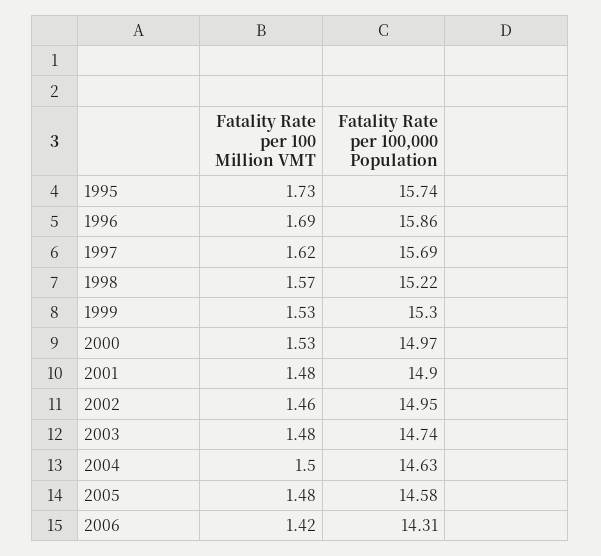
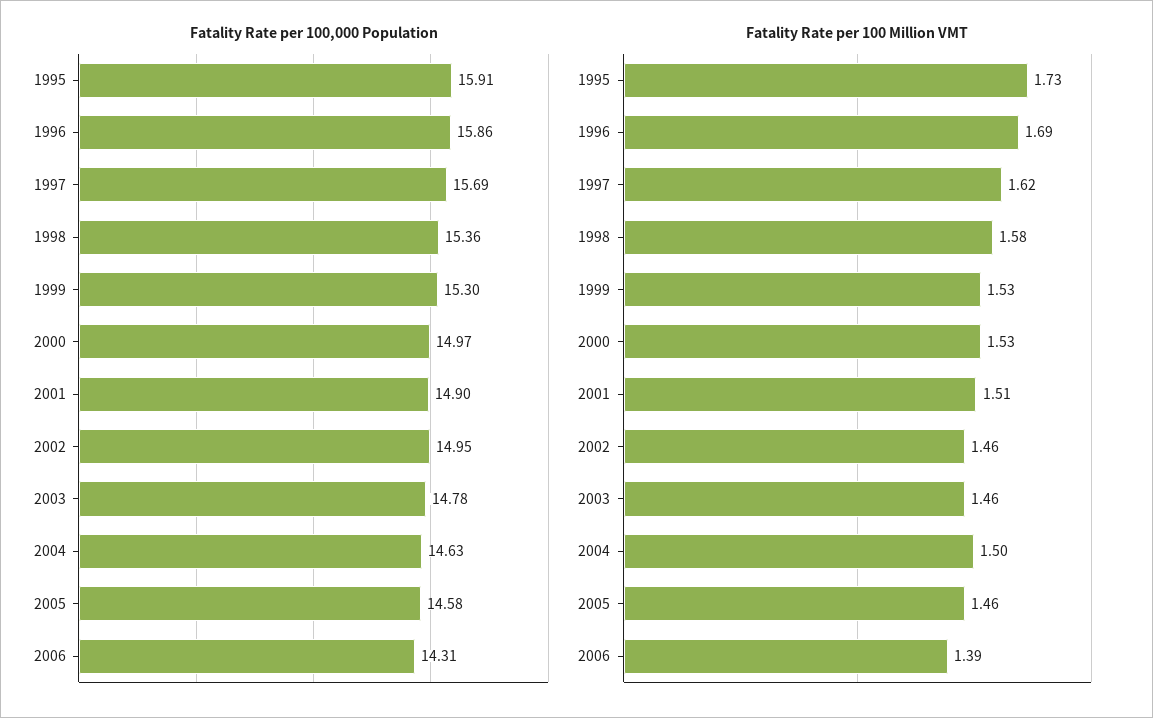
  {
    "Fatality Rate per 100 Million VMT": {
      "1995": 1.73,
      "1996": 1.69,
      "1997": 1.62,
-     "1998": 1.57,
+     "1998": 1.58,
      "1999": 1.53,
      "2000": 1.53,
-     "2001": 1.48,
+     "2001": 1.51,
      "2002": 1.46,
-     "2003": 1.48,
+     "2003": 1.46,
      "2004": 1.5,
-     "2005": 1.48,
+     "2005": 1.46,
-     "2006": 1.42
+     "2006": 1.39
    },
    "Fatality Rate per 100,000 Population": {
-     "1995": 15.74,
+     "1995": 15.91,
      "1996": 15.86,
      "1997": 15.69,
-     "1998": 15.22,
+     "1998": 15.36,
      "1999": 15.3,
      "2000": 14.97,
      "2001": 14.9,
      "2002": 14.95,
-     "2003": 14.74,
+     "2003": 14.78,
      "2004": 14.63,
      "2005": 14.58,
      "2006": 14.31
    }
  }

